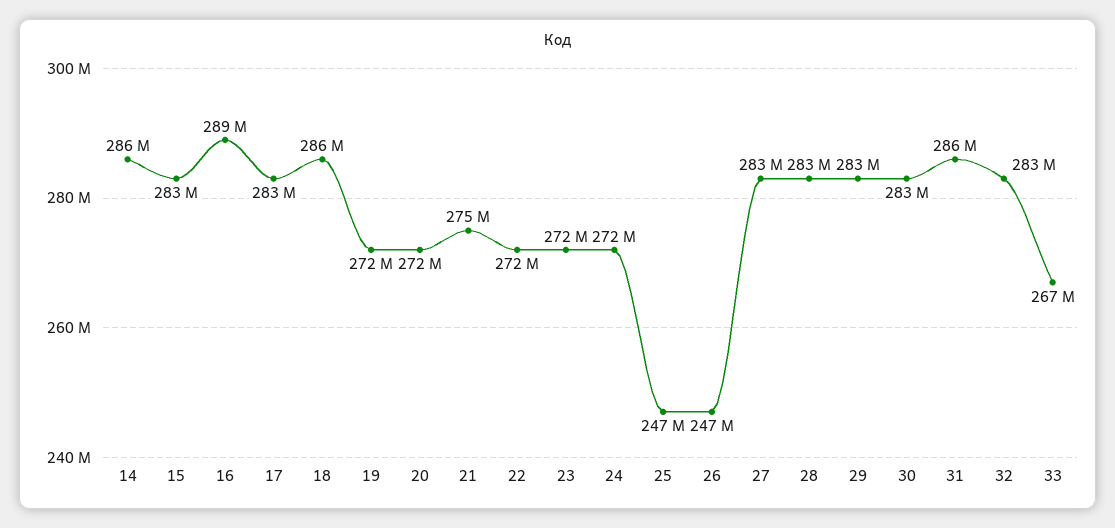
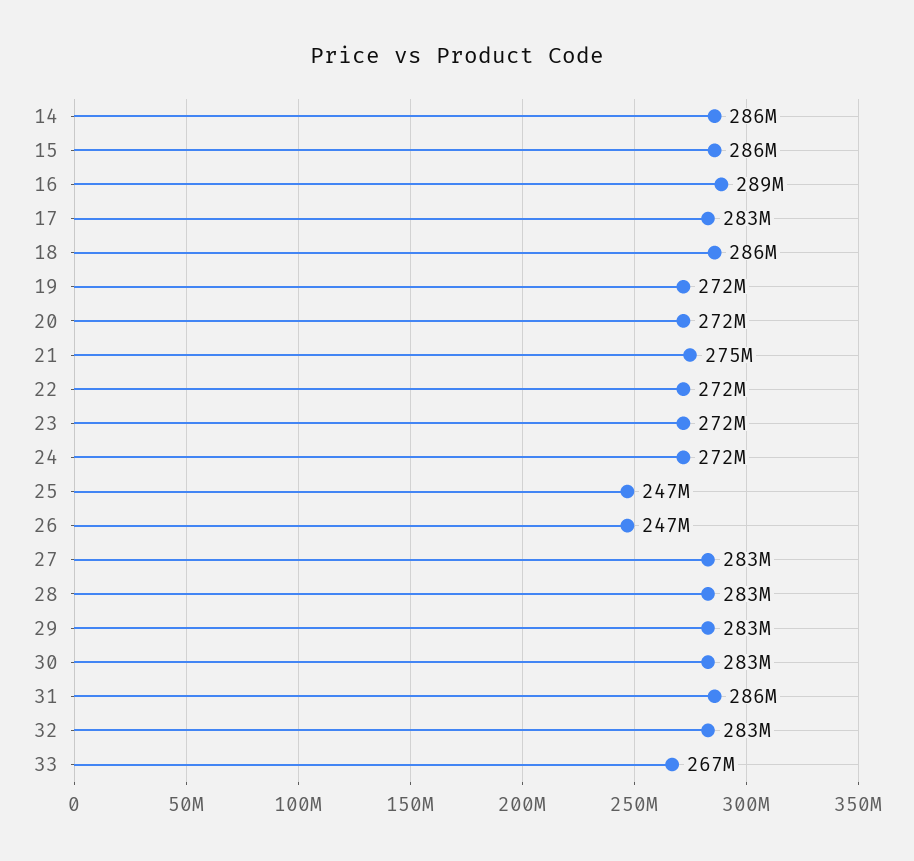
  {
    "14": 286000000,
-   "15": 283000000,
+   "15": 286000000,
    "16": 289000000,
    "17": 283000000,
    "18": 286000000,
    "19": 272000000,
    "20": 272000000,
    "21": 275000000,
    "22": 272000000,
    "23": 272000000,
    "24": 272000000,
    "25": 247000000,
    "26": 247000000,
    "27": 283000000,
    "28": 283000000,
    "29": 283000000,
    "30": 283000000,
    "31": 286000000,
    "32": 283000000,
    "33": 267000000
  }

